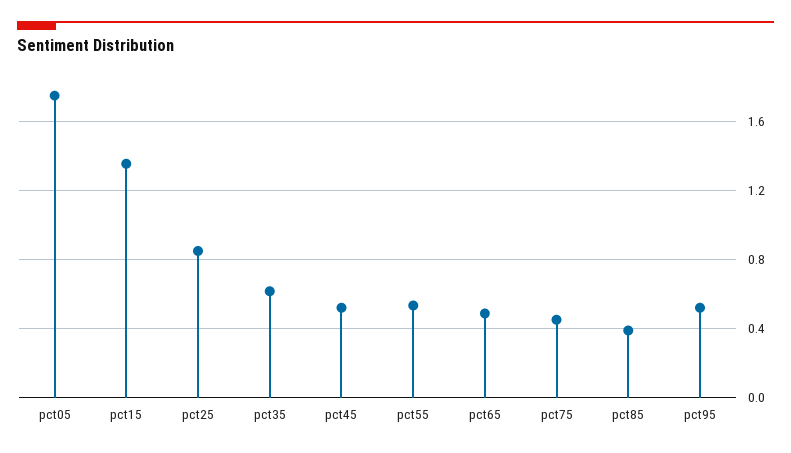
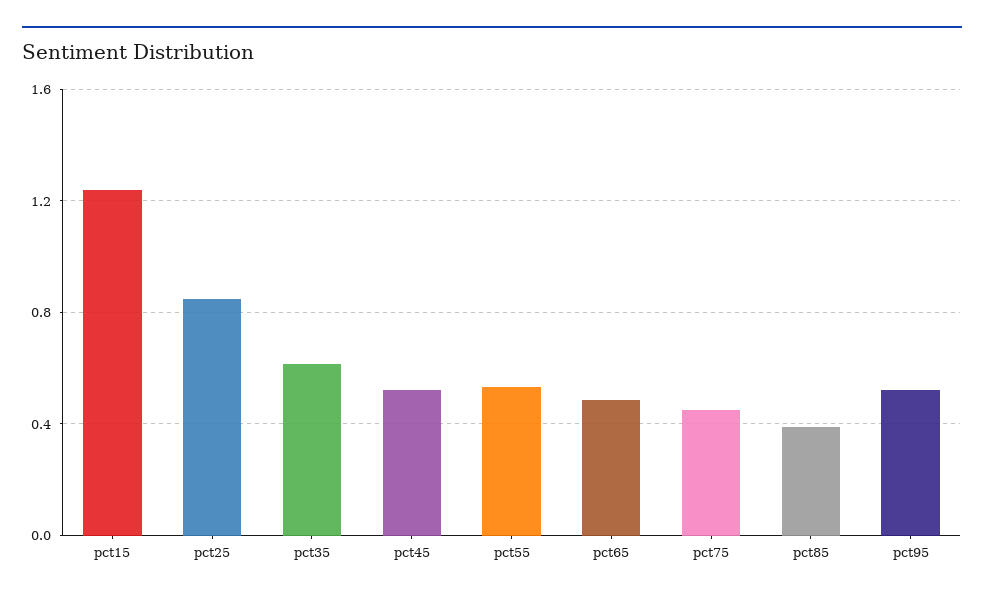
  {
-   "pct05": 1.75,
-   "pct15": 1.35,
+   "pct15": 1.25,
    "pct25": 0.85,
    "pct35": 0.6,
    "pct45": 0.5,
    "pct55": 0.55,
    "pct65": 0.5,
    "pct75": 0.45,
    "pct85": 0.4,
    "pct95": 0.5
  }

